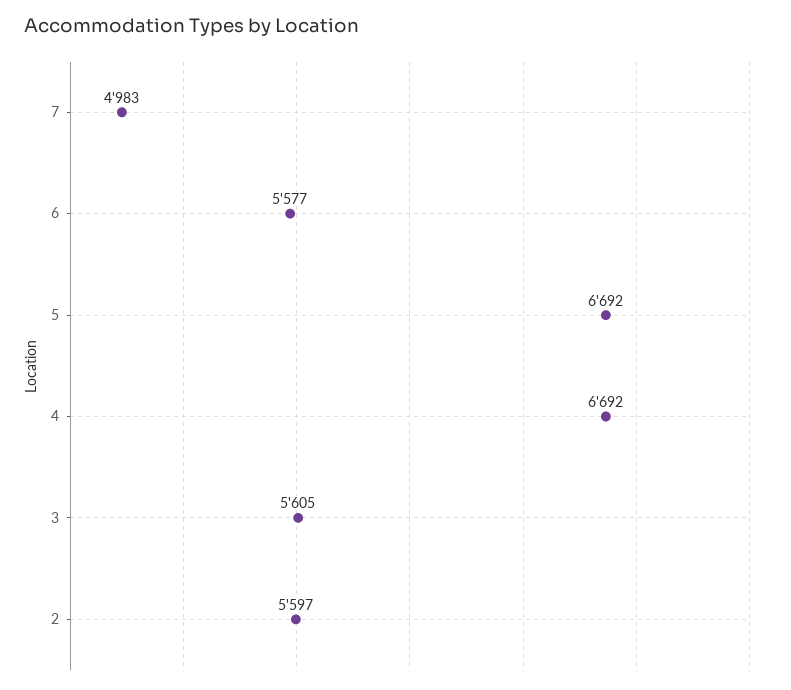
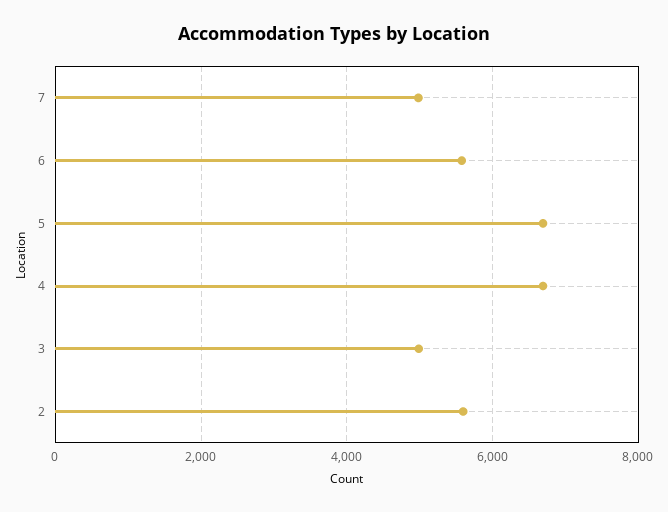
  {
    "7": 4983,
    "6": 5577,
    "5": 6692,
    "4": 6692,
-   "3": 5605,
+   "3": 5000,
    "2": 5597
  }

